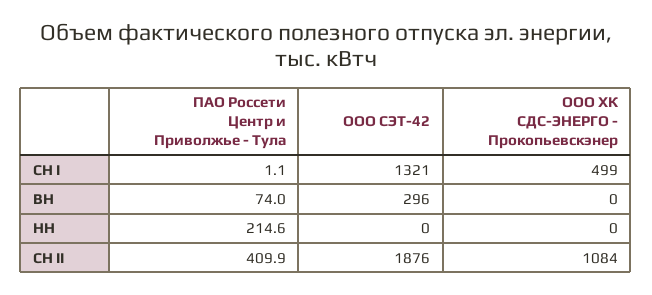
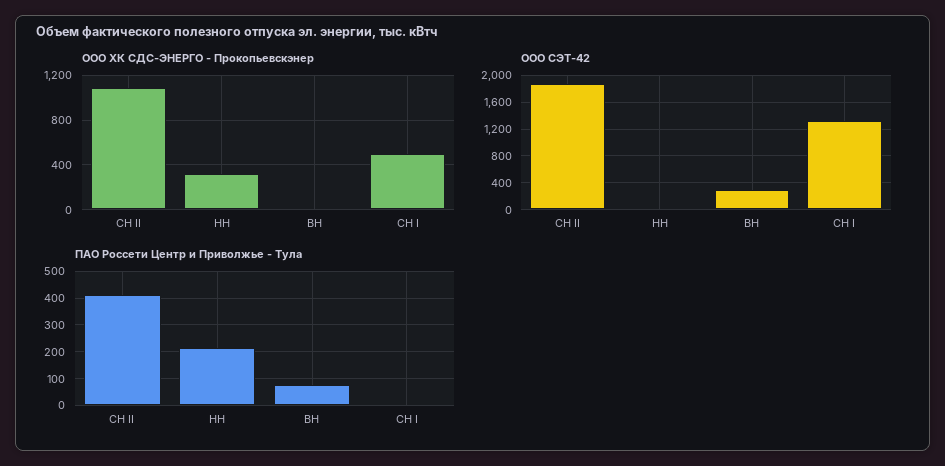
  {
    "ПАО Россети Центр и Приволжье - Тула": {
      "СН I": 1.1,
      "ВН": 74,
      "НН": 214.6,
      "СН II": 409.9
    },
    "ООО СЭТ-42": {
      "СН I": 1321,
      "ВН": 296,
      "НН": 0,
      "СН II": 1876
    },
    "ООО ХК СДС-ЭНЕРГО - Прокопьевскэнер": {
      "СН I": 499,
      "ВН": 0,
-     "НН": 0,
+     "НН": 300,
      "СН II": 1084
    }
  }

